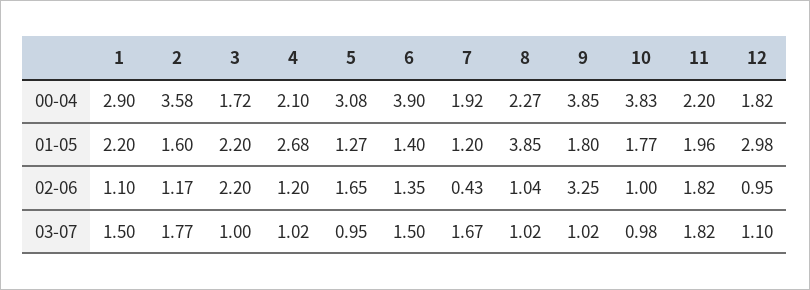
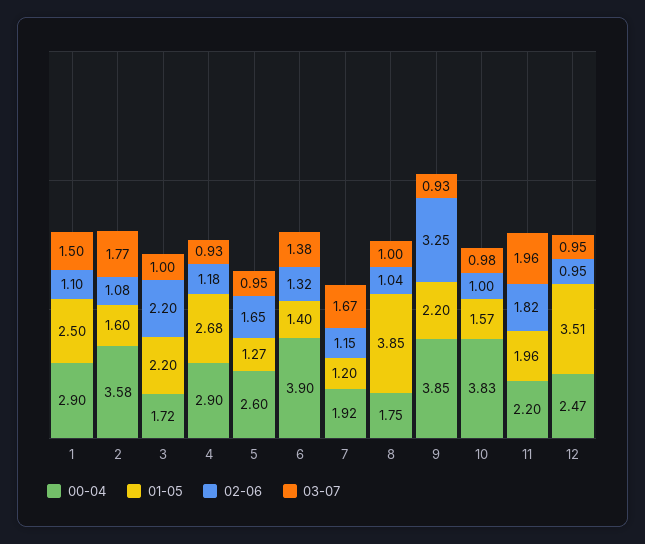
  {
    "00-04": {
      "1": 2.9,
      "2": 3.58,
      "3": 1.72,
-     "4": 2.1,
+     "4": 2.9,
-     "5": 3.08,
+     "5": 2.6,
      "6": 3.9,
      "7": 1.92,
-     "8": 2.27,
+     "8": 1.75,
      "9": 3.85,
      "10": 3.83,
      "11": 2.2,
-     "12": 1.82
+     "12": 2.47
    },
    "01-05": {
-     "1": 2.2,
+     "1": 2.5,
      "2": 1.6,
      "3": 2.2,
      "4": 2.68,
      "5": 1.27,
      "6": 1.4,
      "7": 1.2,
      "8": 3.85,
-     "9": 1.8,
+     "9": 2.2,
-     "10": 1.77,
+     "10": 1.57,
      "11": 1.96,
-     "12": 2.98
+     "12": 3.51
    },
    "02-06": {
      "1": 1.1,
-     "2": 1.17,
+     "2": 1.08,
      "3": 2.2,
-     "4": 1.2,
+     "4": 1.18,
      "5": 1.65,
-     "6": 1.35,
+     "6": 1.32,
-     "7": 0.43,
+     "7": 1.15,
      "8": 1.04,
      "9": 3.25,
      "10": 1,
      "11": 1.82,
      "12": 0.95
    },
    "03-07": {
      "1": 1.5,
      "2": 1.77,
      "3": 1,
-     "4": 1.02,
+     "4": 0.93,
      "5": 0.95,
-     "6": 1.5,
+     "6": 1.38,
      "7": 1.67,
-     "8": 1.02,
+     "8": 1,
-     "9": 1.02,
+     "9": 0.93,
      "10": 0.98,
-     "11": 1.82,
+     "11": 1.96,
-     "12": 1.1
+     "12": 0.95
    }
  }

